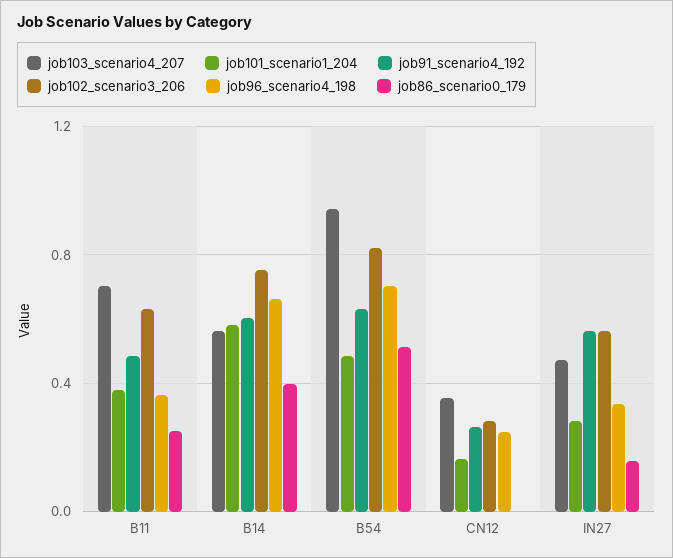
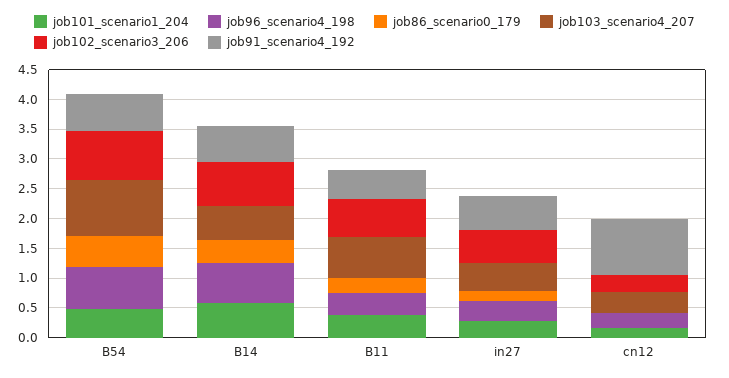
  {
    "job103_scenario4_207": {
      "B11": 0.7,
      "B14": 0.55,
      "B54": 0.95,
      "CN12": 0.35,
      "IN27": 0.45
    },
    "job101_scenario1_204": {
      "B11": 0.4,
      "B14": 0.6,
      "B54": 0.5,
      "CN12": 0.15,
      "IN27": 0.3
    },
    "job91_scenario4_192": {
      "B11": 0.5,
      "B14": 0.6,
      "B54": 0.65,
-     "CN12": 0.25,
+     "CN12": 1,
      "IN27": 0.55
    },
    "job102_scenario3_206": {
      "B11": 0.65,
      "B14": 0.75,
      "B54": 0.8,
      "CN12": 0.3,
      "IN27": 0.55
    },
    "job96_scenario4_198": {
      "B11": 0.35,
      "B14": 0.65,
      "B54": 0.7,
      "CN12": 0.25,
      "IN27": 0.35
    },
    "job86_scenario0_179": {
      "B11": 0.25,
      "B14": 0.4,
      "B54": 0.5,
      "CN12": 0,
      "IN27": 0.15
    }
  }

